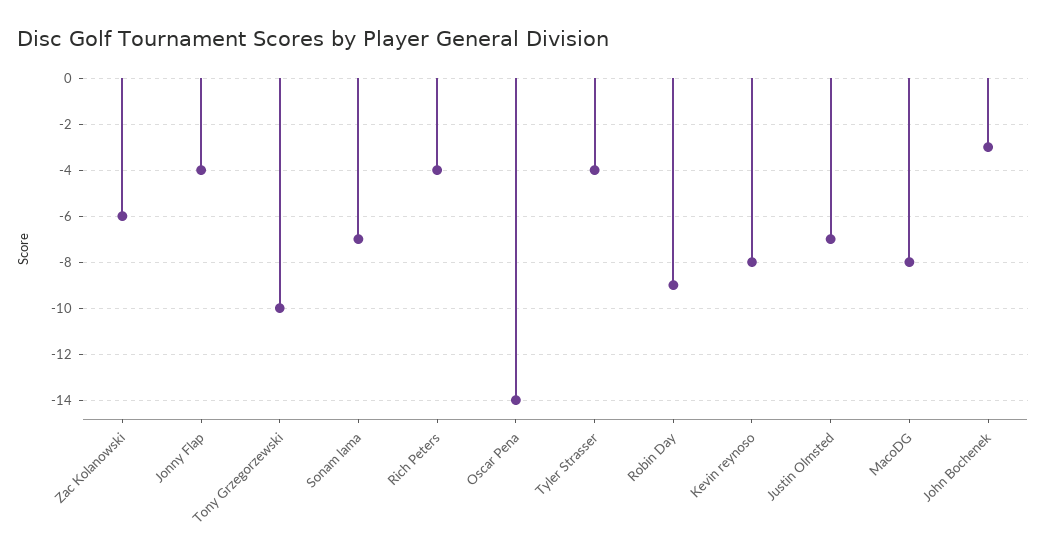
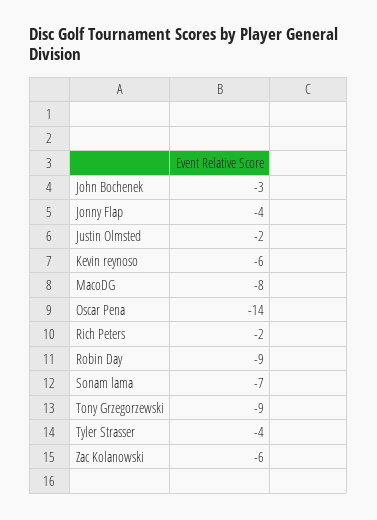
  {
    "Zac Kolanowski": -6,
    "Jonny Flap": -4,
-   "Tony Grzegorzewski": -10,
+   "Tony Grzegorzewski": -9,
    "Sonam lama": -7,
-   "Rich Peters": -4,
+   "Rich Peters": -2,
    "Oscar Pena": -14,
    "Tyler Strasser": -4,
    "Robin Day": -9,
-   "Kevin reynoso": -8,
+   "Kevin reynoso": -6,
-   "Justin Olmsted": -7,
+   "Justin Olmsted": -2,
    "MacoDG": -8,
    "John Bochenek": -3
  }

